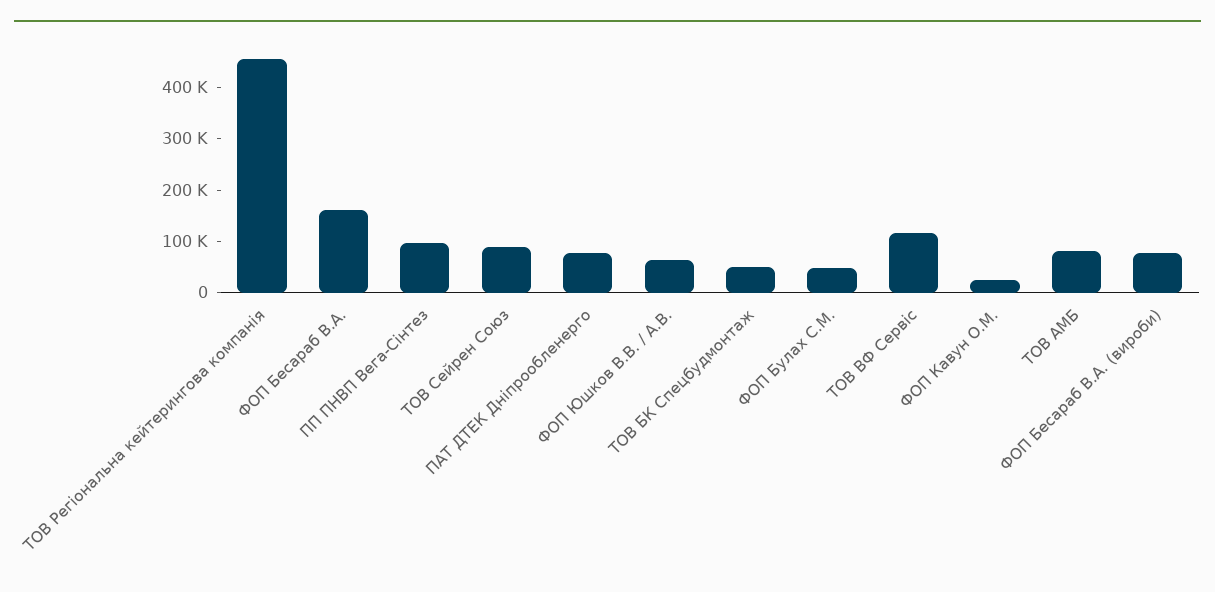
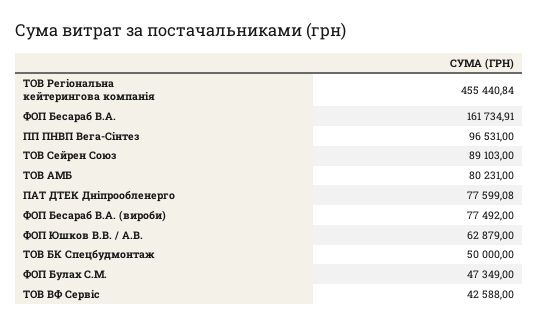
  {
    "ТОВ Регіональна кейтерингова компанія": 455440.84,
    "ФОП Бесараб В.А.": 161734.91,
    "ПП ПНВП Вега-Сінтез": 96531,
    "ТОВ Сейрен Союз": 89103,
    "ПАТ ДТЕК Дніпрообленерго": 77599.08,
    "ФОП Юшков В.В. / А.В.": 62879,
    "ТОВ БК Спецбудмонтаж": 50000,
    "ФОП Булах С.М.": 47349,
-   "ТОВ ВФ Сервіс": 120000,
+   "ТОВ ВФ Сервіс": 42588,
-   "ФОП Кавун О.М.": 20000,
    "ТОВ АМБ": 80231,
    "ФОП Бесараб В.А. (вироби)": 77492
  }

